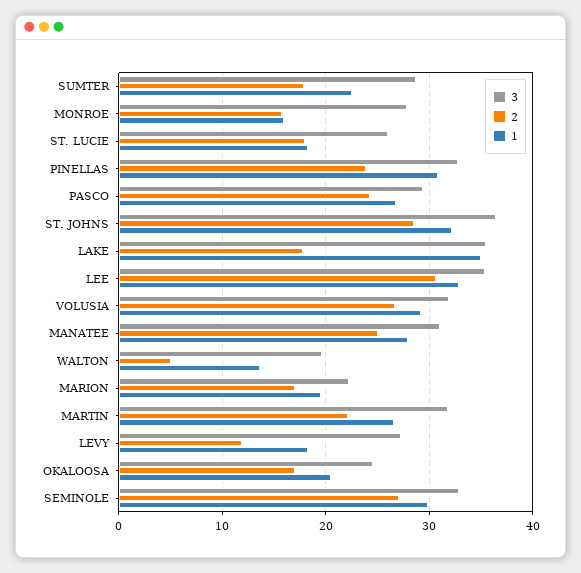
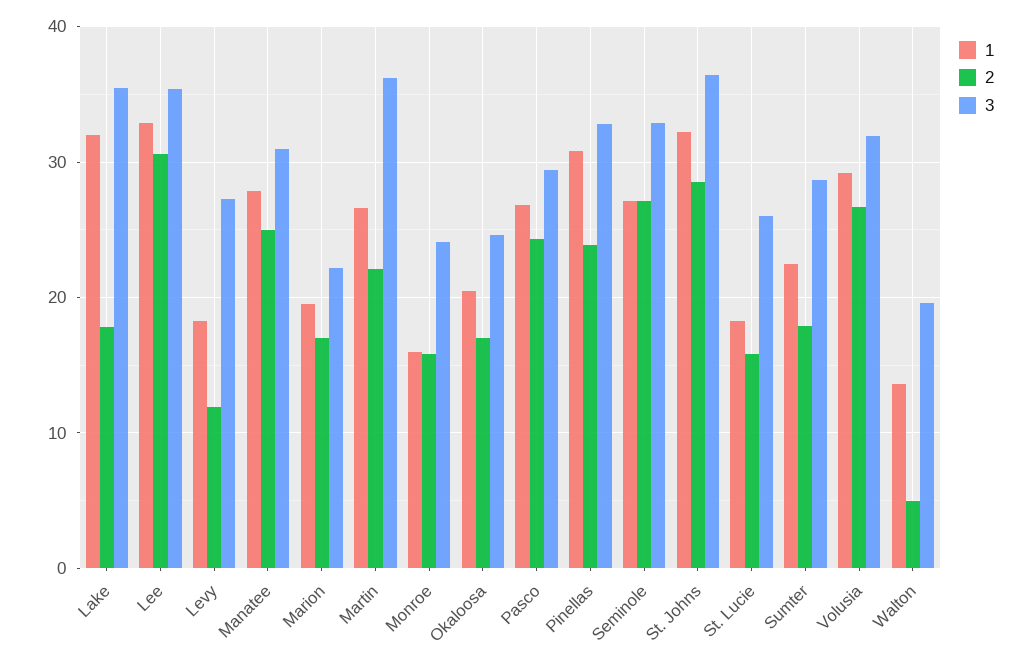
  {
    "3": {
      "SUMTER": 29,
-     "MONROE": 28,
+     "MONROE": 24,
      "ST. LUCIE": 26,
      "PINELLAS": 33,
      "PASCO": 29,
      "ST. JOHNS": 36,
      "LAKE": 36,
      "LEE": 35,
      "VOLUSIA": 32,
      "MANATEE": 31,
      "WALTON": 20,
      "MARION": 22,
-     "MARTIN": 32,
+     "MARTIN": 36,
      "LEVY": 27,
      "OKALOOSA": 25,
      "SEMINOLE": 33
    },
    "2": {
      "SUMTER": 18,
      "MONROE": 16,
-     "ST. LUCIE": 18,
+     "ST. LUCIE": 16,
      "PINELLAS": 24,
      "PASCO": 24,
      "ST. JOHNS": 29,
      "LAKE": 18,
      "LEE": 31,
      "VOLUSIA": 27,
      "MANATEE": 25,
      "WALTON": 5,
      "MARION": 17,
      "MARTIN": 22,
      "LEVY": 12,
      "OKALOOSA": 17,
      "SEMINOLE": 27
    },
    "1": {
      "SUMTER": 23,
      "MONROE": 16,
      "ST. LUCIE": 18,
      "PINELLAS": 31,
      "PASCO": 27,
      "ST. JOHNS": 32,
-     "LAKE": 35,
+     "LAKE": 32,
      "LEE": 33,
      "VOLUSIA": 29,
      "MANATEE": 28,
      "WALTON": 14,
      "MARION": 20,
      "MARTIN": 27,
      "LEVY": 18,
      "OKALOOSA": 21,
-     "SEMINOLE": 30
+     "SEMINOLE": 27
    }
  }

